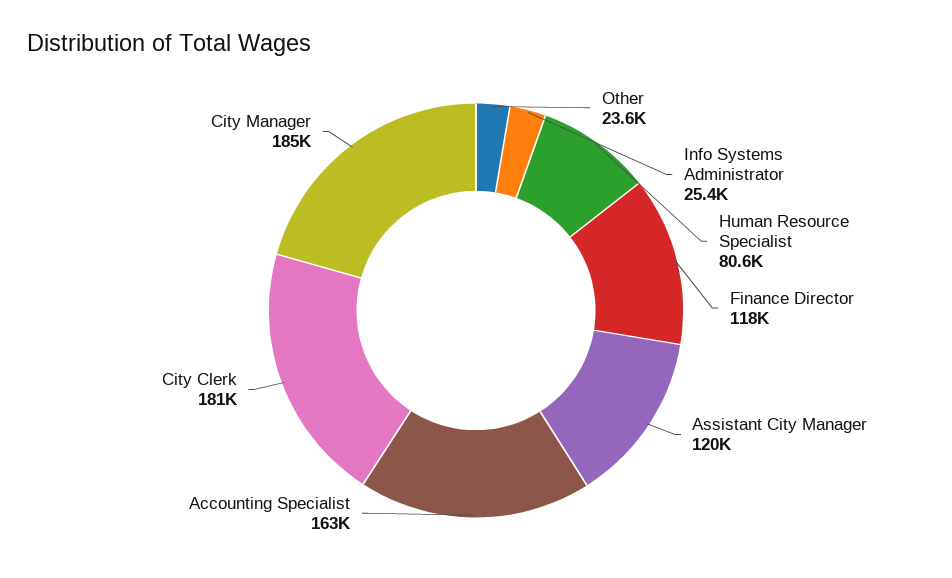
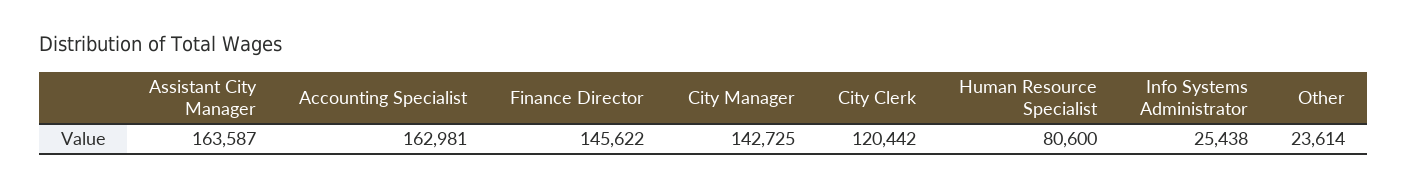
  {
    "Other": 23614,
    "Info Systems Administrator": 25438,
    "Human Resource Specialist": 80600,
-   "Finance Director": 118000,
+   "Finance Director": 145622,
-   "Assistant City Manager": 120000,
+   "Assistant City Manager": 163587,
    "Accounting Specialist": 162981,
-   "City Clerk": 181000,
+   "City Clerk": 120442,
-   "City Manager": 185000
+   "City Manager": 142725
  }

